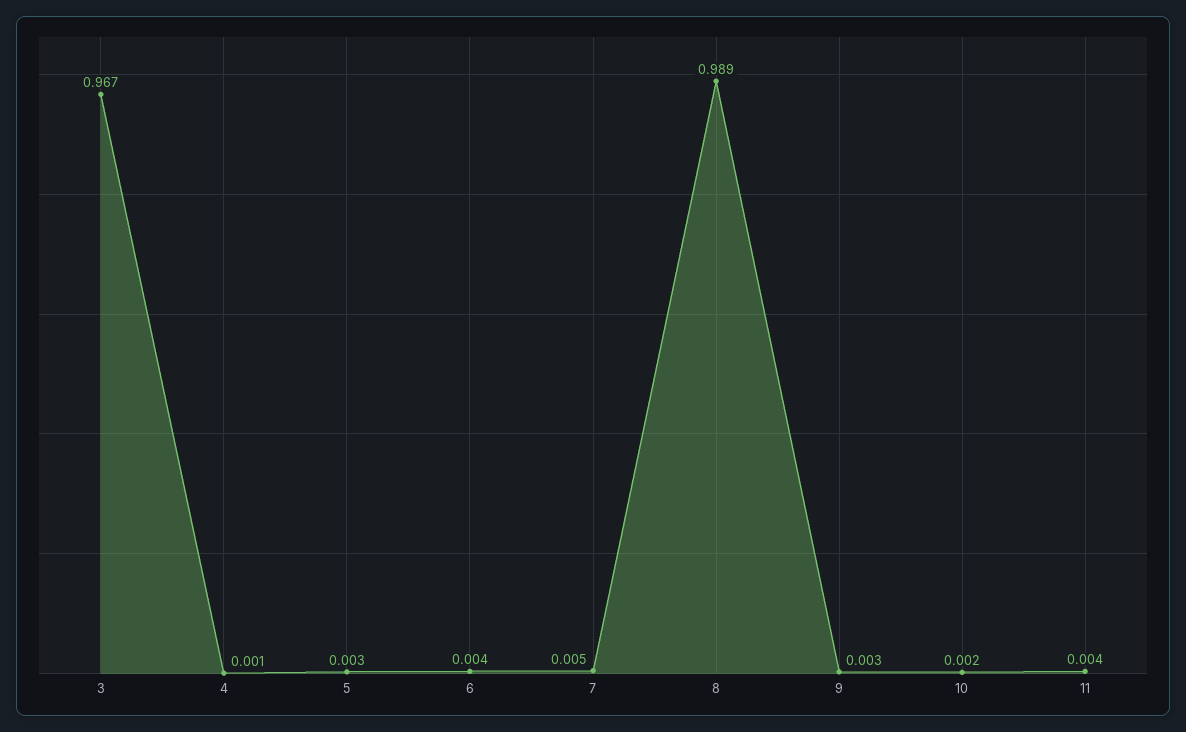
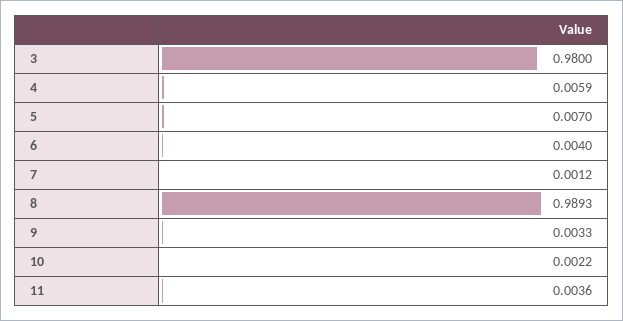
  {
-   "3": 0.967,
+   "3": 0.98,
-   "4": 0.001,
+   "4": 0.0059,
-   "5": 0.003,
+   "5": 0.007,
    "6": 0.004,
-   "7": 0.005,
+   "7": 0.0012,
    "8": 0.9893,
    "9": 0.0033,
    "10": 0.0022,
    "11": 0.0036
  }

